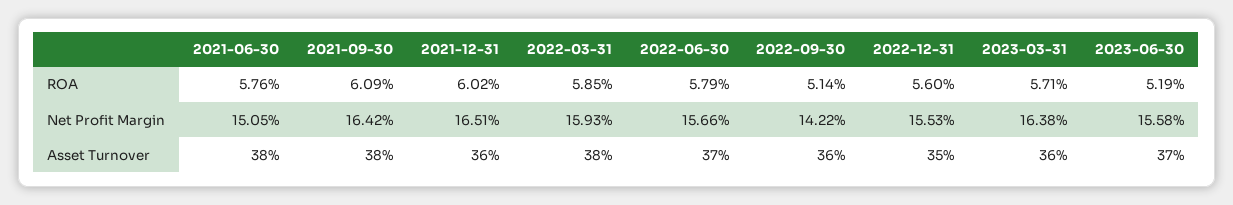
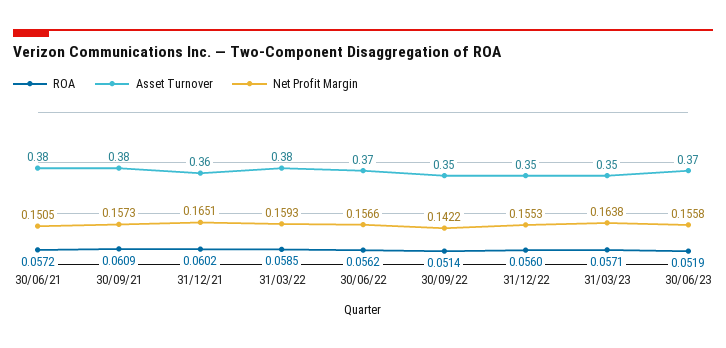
  {
    "ROA": {
-     "2021-06-30": 0.0576,
+     "2021-06-30": 0.0572,
      "2021-09-30": 0.0609,
      "2021-12-31": 0.0602,
      "2022-03-31": 0.0585,
-     "2022-06-30": 0.0579,
+     "2022-06-30": 0.0562,
      "2022-09-30": 0.0514,
      "2022-12-31": 0.056,
      "2023-03-31": 0.0571,
      "2023-06-30": 0.0519
    },
    "Net Profit Margin": {
      "2021-06-30": 0.1505,
-     "2021-09-30": 0.1642,
+     "2021-09-30": 0.1573,
      "2021-12-31": 0.1651,
      "2022-03-31": 0.1593,
      "2022-06-30": 0.1566,
      "2022-09-30": 0.1422,
      "2022-12-31": 0.1553,
      "2023-03-31": 0.1638,
      "2023-06-30": 0.1558
    },
    "Asset Turnover": {
      "2021-06-30": 0.38,
      "2021-09-30": 0.38,
      "2021-12-31": 0.36,
      "2022-03-31": 0.38,
      "2022-06-30": 0.37,
-     "2022-09-30": 0.36,
+     "2022-09-30": 0.35,
      "2022-12-31": 0.35,
-     "2023-03-31": 0.36,
+     "2023-03-31": 0.35,
      "2023-06-30": 0.37
    }
  }

